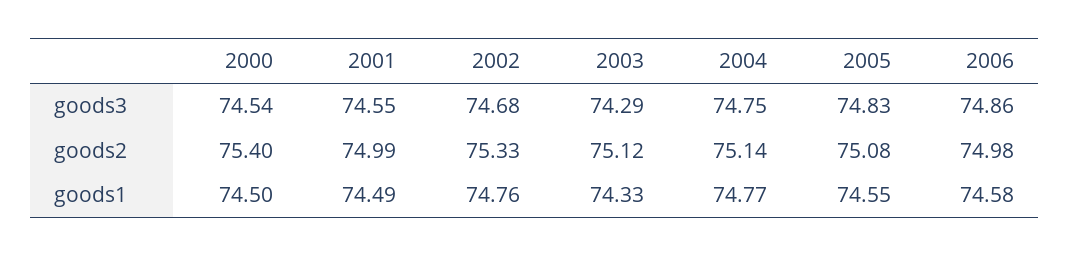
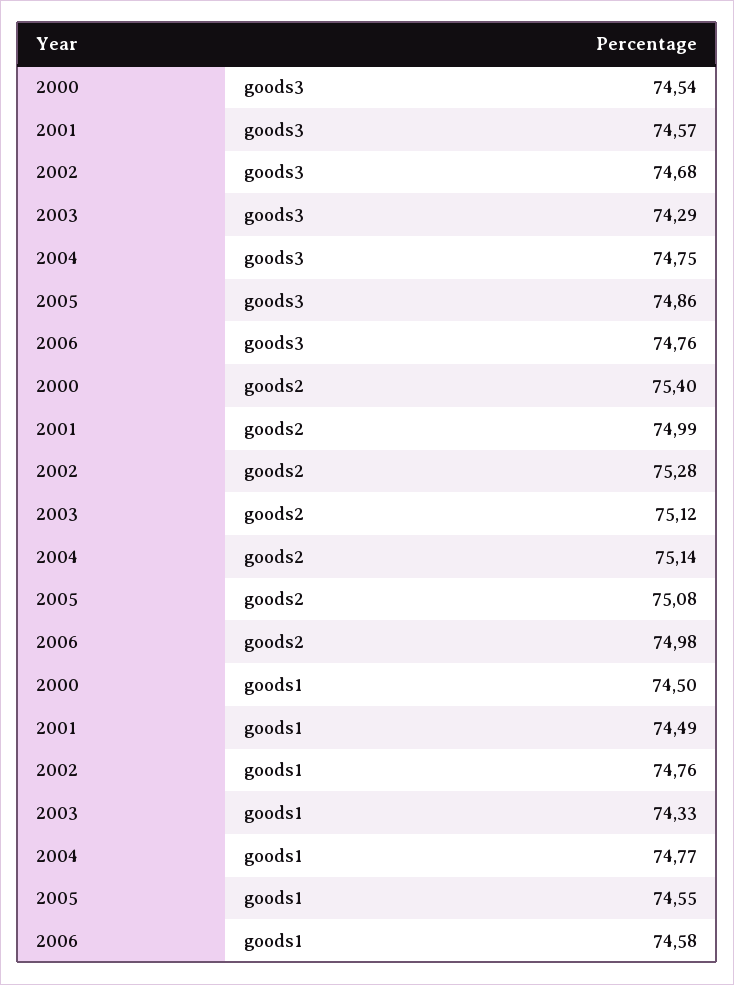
  {
    "2000": {
      "goods3": 74.54,
      "goods2": 75.4,
      "goods1": 74.5
    },
    "2001": {
-     "goods3": 74.55,
+     "goods3": 74.57,
      "goods2": 74.99,
      "goods1": 74.49
    },
    "2002": {
      "goods3": 74.68,
-     "goods2": 75.33,
+     "goods2": 75.28,
      "goods1": 74.76
    },
    "2003": {
      "goods3": 74.29,
      "goods2": 75.12,
      "goods1": 74.33
    },
    "2004": {
      "goods3": 74.75,
      "goods2": 75.14,
      "goods1": 74.77
    },
    "2005": {
-     "goods3": 74.83,
+     "goods3": 74.86,
      "goods2": 75.08,
      "goods1": 74.55
    },
    "2006": {
-     "goods3": 74.86,
+     "goods3": 74.76,
      "goods2": 74.98,
      "goods1": 74.58
    }
  }

